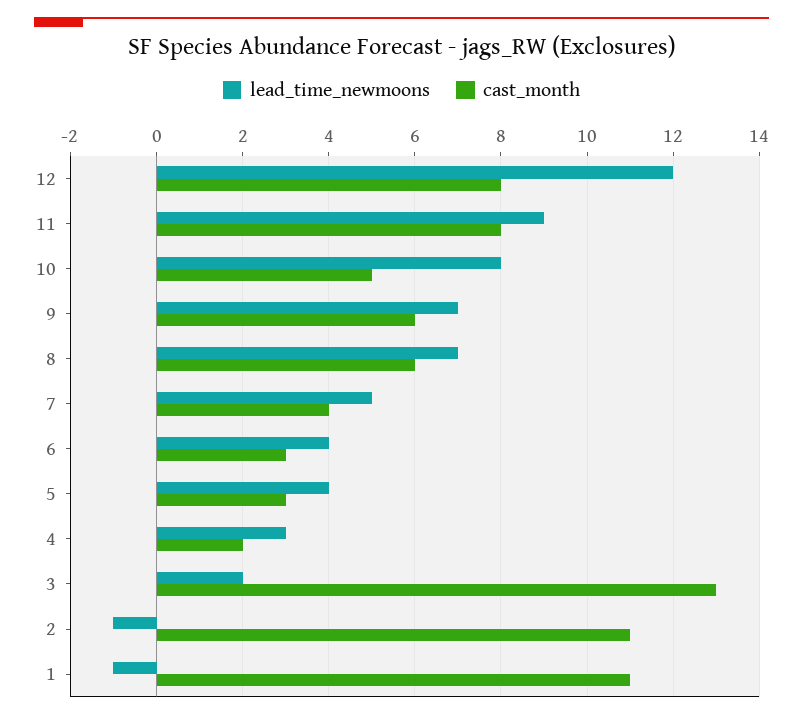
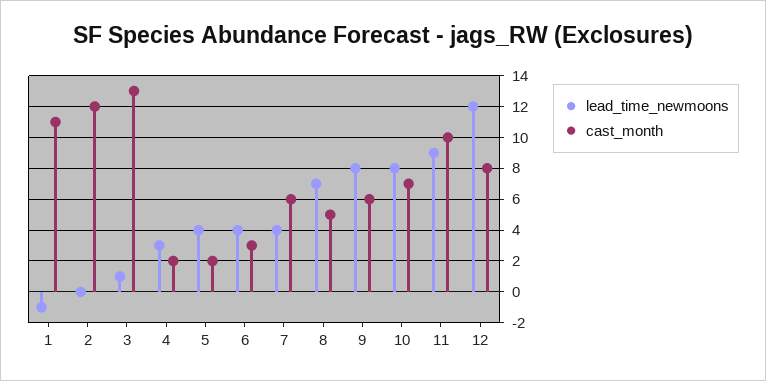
  {
    "lead_time_newmoons": {
      "12": 12,
      "11": 9,
      "10": 8,
-     "9": 7,
+     "9": 8,
      "8": 7,
-     "7": 5,
+     "7": 4,
      "6": 4,
      "5": 4,
      "4": 3,
-     "3": 2,
+     "3": 1,
-     "2": -1,
+     "2": 0,
      "1": -1
    },
    "cast_month": {
      "12": 8,
-     "11": 8,
+     "11": 10,
-     "10": 5,
+     "10": 7,
      "9": 6,
-     "8": 6,
+     "8": 5,
-     "7": 4,
+     "7": 6,
      "6": 3,
-     "5": 3,
+     "5": 2,
      "4": 2,
      "3": 13,
-     "2": 11,
+     "2": 12,
      "1": 11
    }
  }

